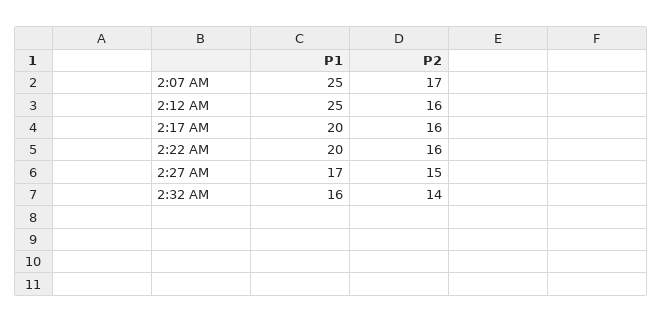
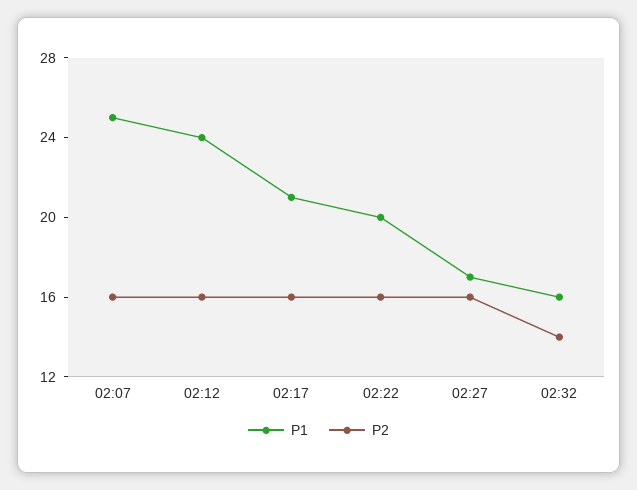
  {
    "P1": {
      "2:07 AM": 25,
-     "2:12 AM": 25,
+     "2:12 AM": 24,
-     "2:17 AM": 20,
+     "2:17 AM": 21,
      "2:22 AM": 20,
      "2:27 AM": 17,
      "2:32 AM": 16
    },
    "P2": {
-     "2:07 AM": 17,
+     "2:07 AM": 16,
      "2:12 AM": 16,
      "2:17 AM": 16,
      "2:22 AM": 16,
-     "2:27 AM": 15,
+     "2:27 AM": 16,
      "2:32 AM": 14
    }
  }

